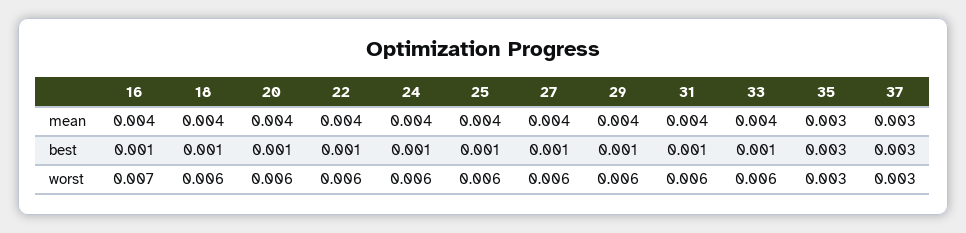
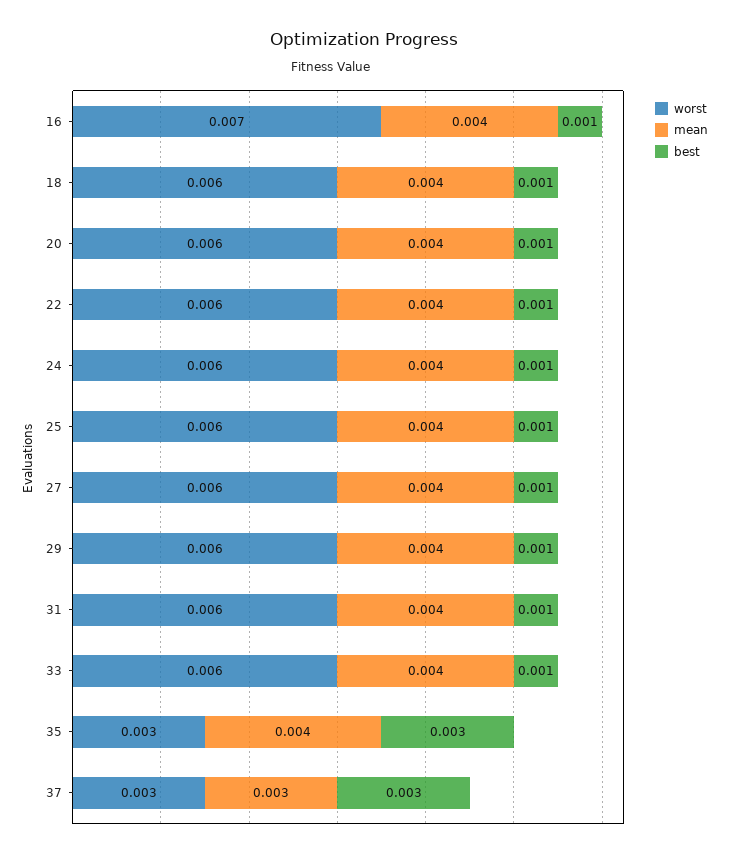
  {
    "mean": {
      "16": 0.004,
      "18": 0.004,
      "20": 0.004,
      "22": 0.004,
      "24": 0.004,
      "25": 0.004,
      "27": 0.004,
      "29": 0.004,
      "31": 0.004,
      "33": 0.004,
-     "35": 0.003,
+     "35": 0.004,
      "37": 0.003
    },
    "best": {
      "16": 0.001,
      "18": 0.001,
      "20": 0.001,
      "22": 0.001,
      "24": 0.001,
      "25": 0.001,
      "27": 0.001,
      "29": 0.001,
      "31": 0.001,
      "33": 0.001,
      "35": 0.003,
      "37": 0.003
    },
    "worst": {
      "16": 0.007,
      "18": 0.006,
      "20": 0.006,
      "22": 0.006,
      "24": 0.006,
      "25": 0.006,
      "27": 0.006,
      "29": 0.006,
      "31": 0.006,
      "33": 0.006,
      "35": 0.003,
      "37": 0.003
    }
  }

